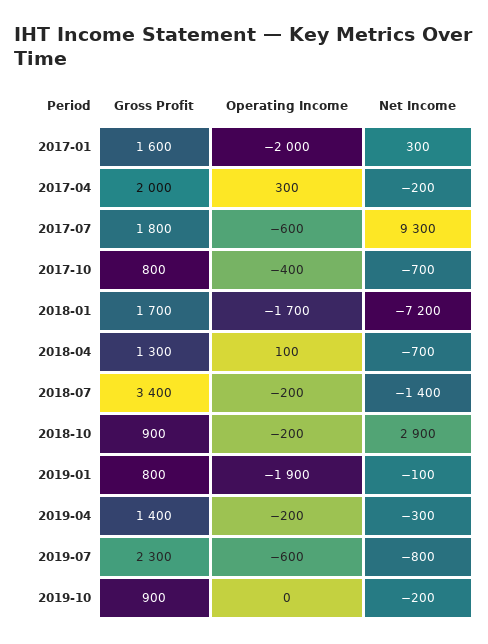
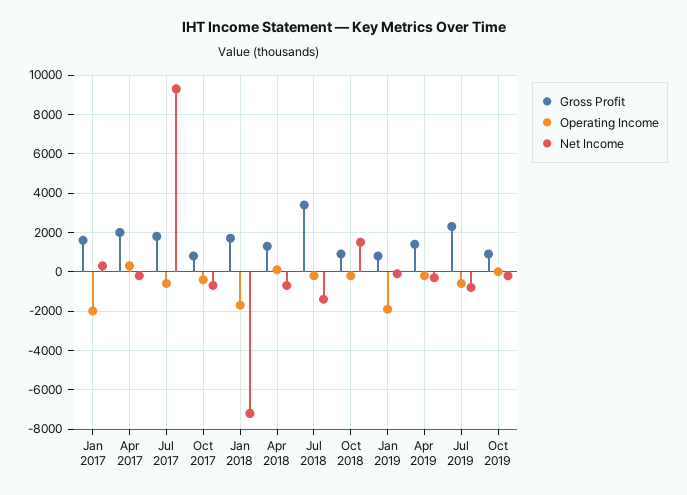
  {
    "Gross Profit": {
      "2017-01": 1600,
      "2017-04": 2000,
      "2017-07": 1800,
      "2017-10": 800,
      "2018-01": 1700,
      "2018-04": 1300,
      "2018-07": 3400,
      "2018-10": 900,
      "2019-01": 800,
      "2019-04": 1400,
      "2019-07": 2300,
      "2019-10": 900
    },
    "Operating Income": {
      "2017-01": -2000,
      "2017-04": 300,
      "2017-07": -600,
      "2017-10": -400,
      "2018-01": -1700,
      "2018-04": 100,
      "2018-07": -200,
      "2018-10": -200,
      "2019-01": -1900,
      "2019-04": -200,
      "2019-07": -600,
      "2019-10": 0
    },
    "Net Income": {
      "2017-01": 300,
      "2017-04": -200,
      "2017-07": 9300,
      "2017-10": -700,
      "2018-01": -7200,
      "2018-04": -700,
      "2018-07": -1400,
-     "2018-10": 2900,
+     "2018-10": 1500,
      "2019-01": -100,
      "2019-04": -300,
      "2019-07": -800,
      "2019-10": -200
    }
  }

